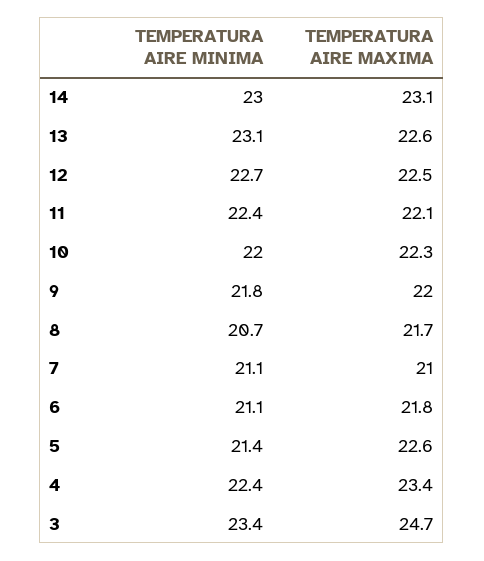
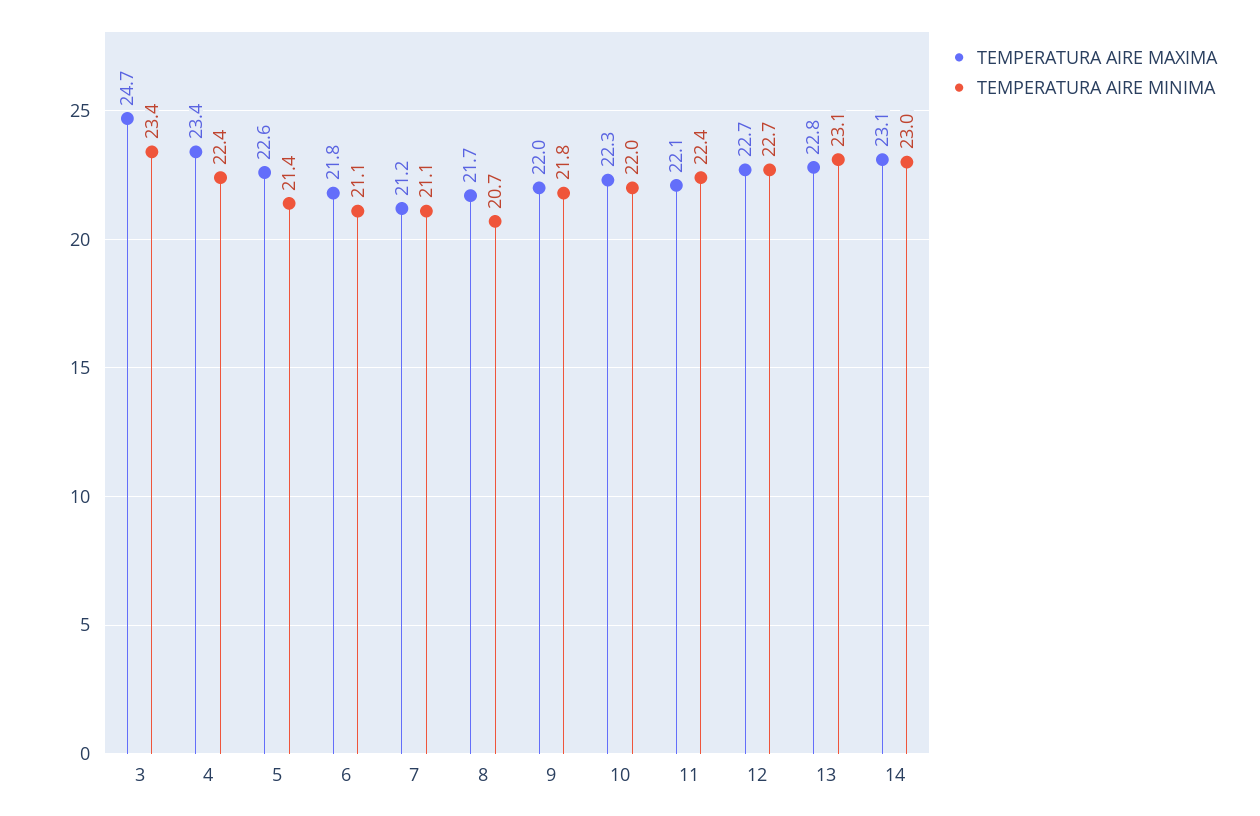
  {
    "TEMPERATURA AIRE MINIMA": {
      "14": 23,
      "13": 23.1,
      "12": 22.7,
      "11": 22.4,
      "10": 22,
      "9": 21.8,
      "8": 20.7,
      "7": 21.1,
      "6": 21.1,
      "5": 21.4,
      "4": 22.4,
      "3": 23.4
    },
    "TEMPERATURA AIRE MAXIMA": {
      "14": 23.1,
-     "13": 22.6,
+     "13": 22.8,
-     "12": 22.5,
+     "12": 22.7,
      "11": 22.1,
      "10": 22.3,
      "9": 22,
      "8": 21.7,
-     "7": 21,
+     "7": 21.2,
      "6": 21.8,
      "5": 22.6,
      "4": 23.4,
      "3": 24.7
    }
  }

